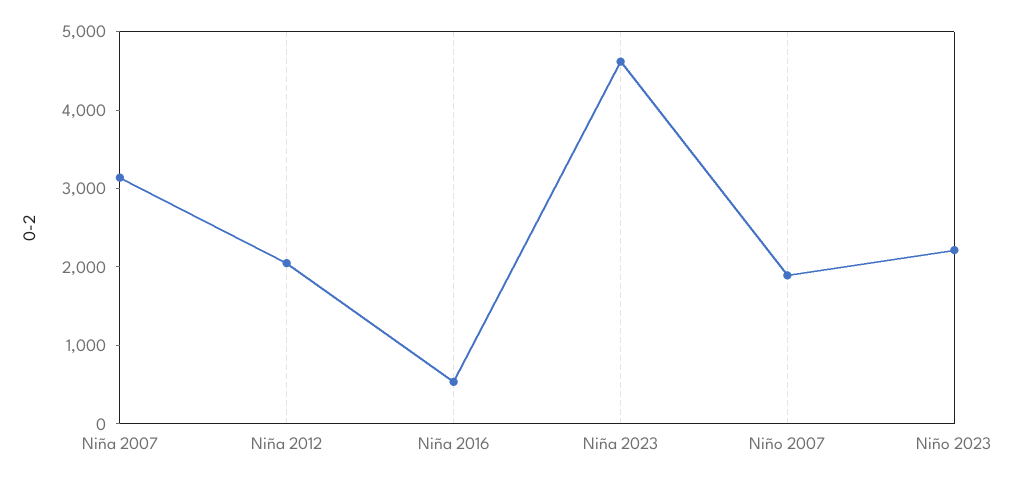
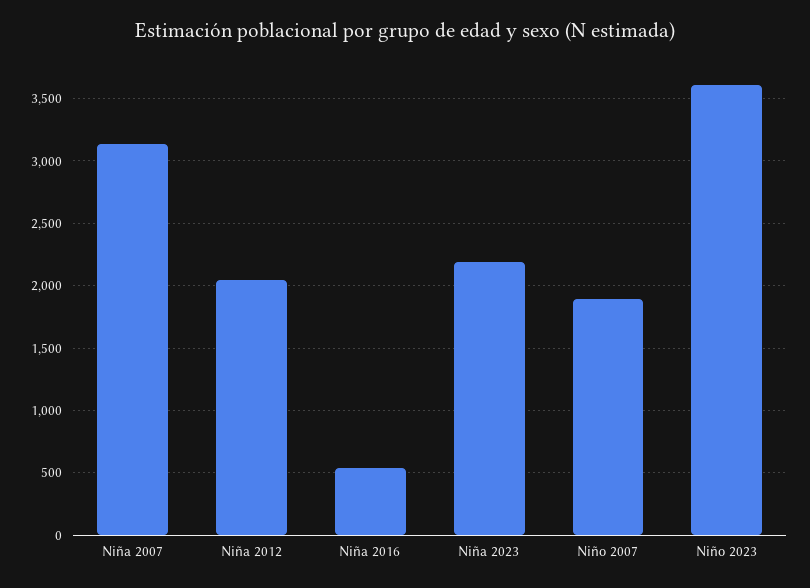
  {
    "Niña 2007": 3150,
    "Niña 2012": 2050,
    "Niña 2016": 550,
-   "Niña 2023": 4600,
+   "Niña 2023": 2200,
    "Niño 2007": 1900,
-   "Niño 2023": 2200
+   "Niño 2023": 3600
  }

